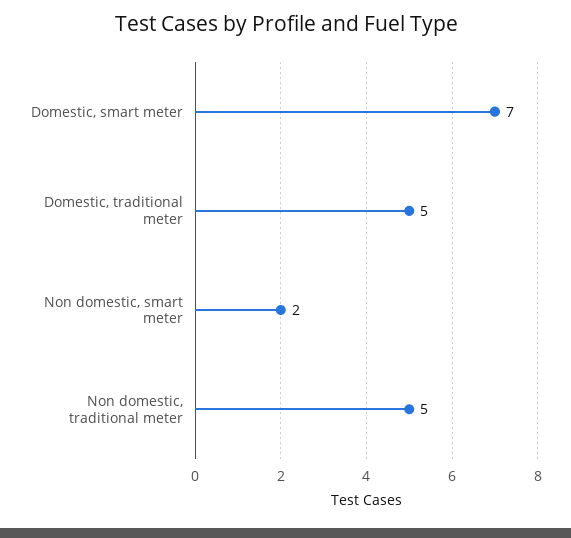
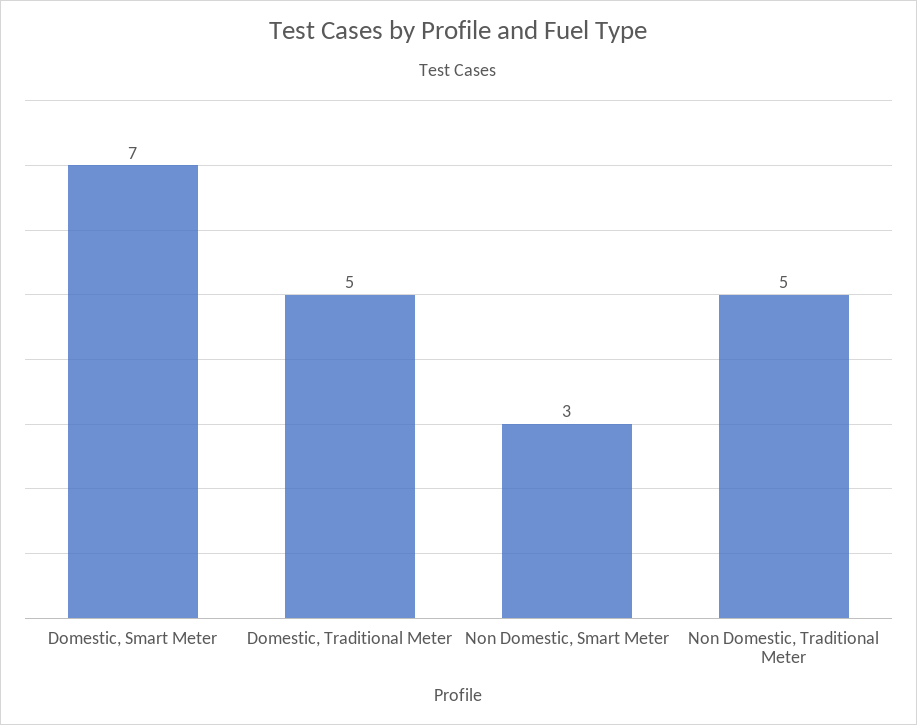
  {
    "Domestic, smart meter": 7,
    "Domestic, traditional meter": 5,
-   "Non domestic, smart meter": 2,
+   "Non domestic, smart meter": 3,
    "Non domestic, traditional meter": 5
  }

